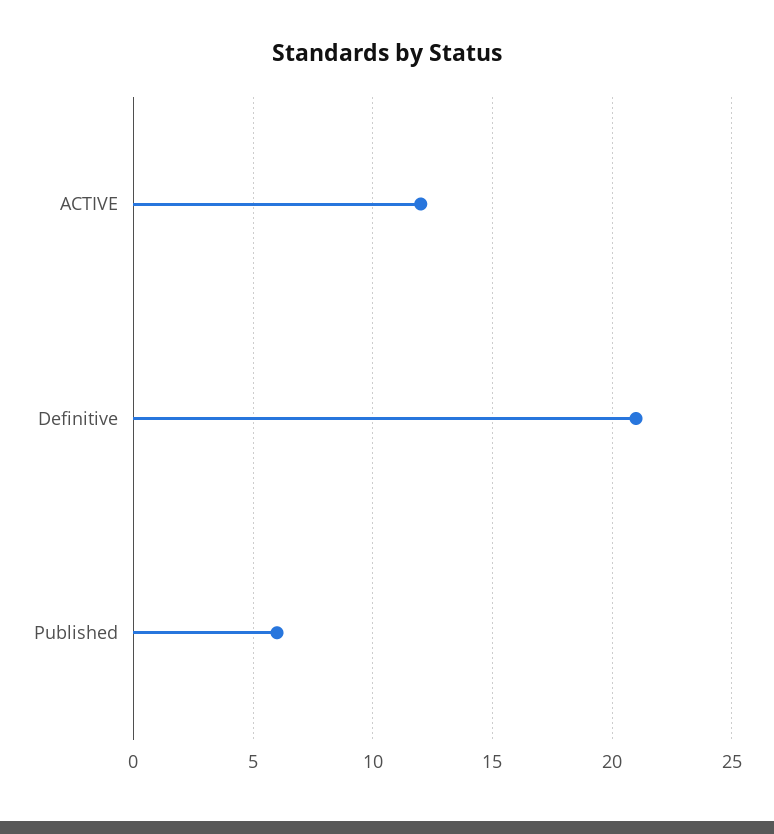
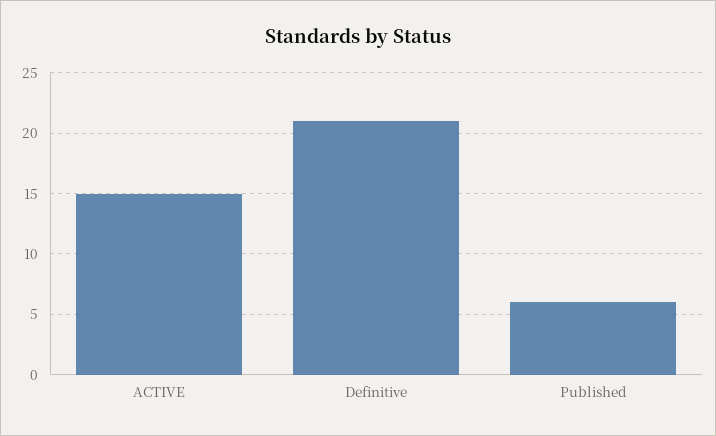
  {
-   "ACTIVE": 12,
+   "ACTIVE": 15,
    "Definitive": 21,
    "Published": 6
  }

